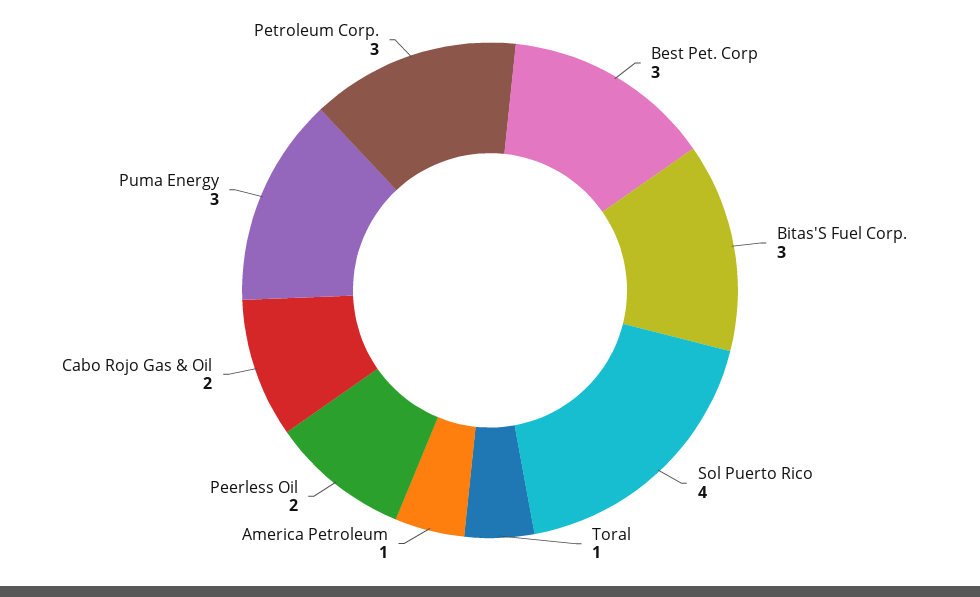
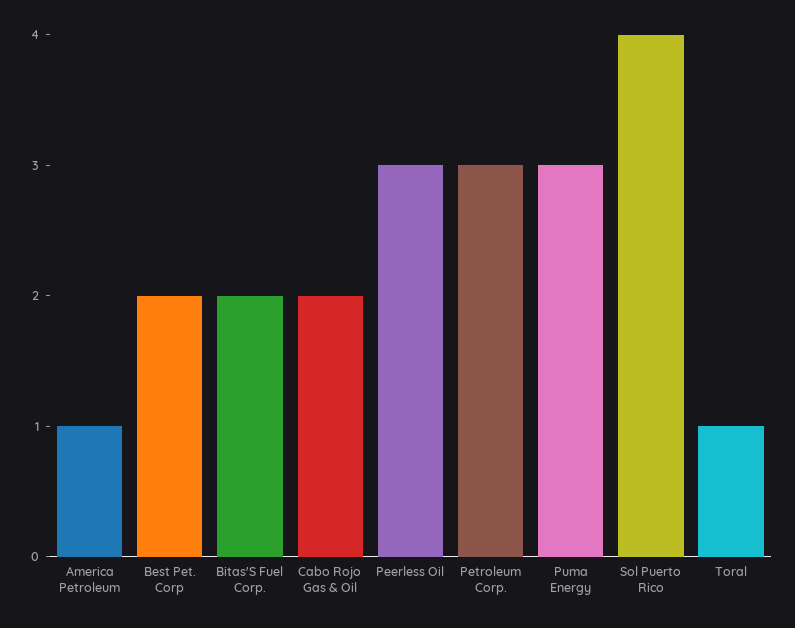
  {
-   "Best Pet. Corp": 3,
+   "Best Pet. Corp": 2,
-   "Bitas'S Fuel Corp.": 3,
+   "Bitas'S Fuel Corp.": 2,
    "Sol Puerto Rico": 4,
    "Toral": 1,
    "America Petroleum": 1,
-   "Peerless Oil": 2,
+   "Peerless Oil": 3,
    "Cabo Rojo Gas & Oil": 2,
    "Puma Energy": 3,
    "Petroleum Corp.": 3
  }

